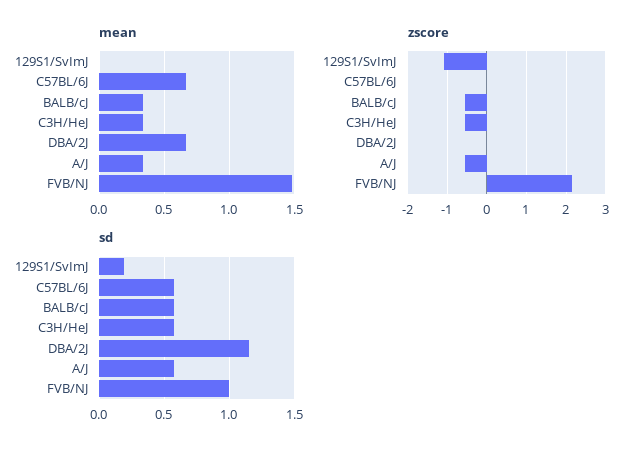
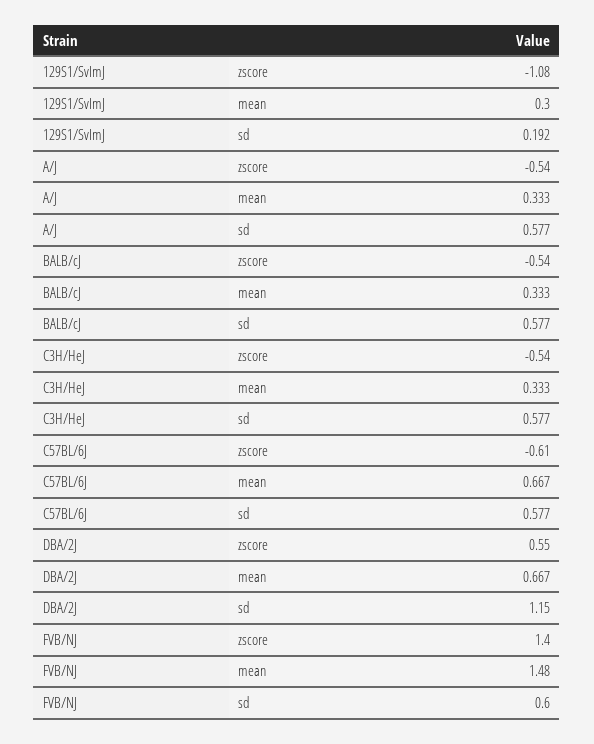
  {
    "mean": {
-     "129S1/SvImJ": 0,
+     "129S1/SvImJ": 0.3,
      "C57BL/6J": 0.667,
      "BALB/cJ": 0.333,
      "C3H/HeJ": 0.333,
      "DBA/2J": 0.667,
      "A/J": 0.333,
      "FVB/NJ": 1.48
    },
    "zscore": {
      "129S1/SvImJ": -1.08,
-     "C57BL/6J": 0,
+     "C57BL/6J": -0.61,
      "BALB/cJ": -0.54,
      "C3H/HeJ": -0.54,
-     "DBA/2J": 0,
+     "DBA/2J": 0.55,
      "A/J": -0.54,
-     "FVB/NJ": 2.2
+     "FVB/NJ": 1.4
    },
    "sd": {
      "129S1/SvImJ": 0.192,
      "C57BL/6J": 0.577,
      "BALB/cJ": 0.577,
      "C3H/HeJ": 0.577,
      "DBA/2J": 1.15,
      "A/J": 0.577,
-     "FVB/NJ": 1
+     "FVB/NJ": 0.6
    }
  }

